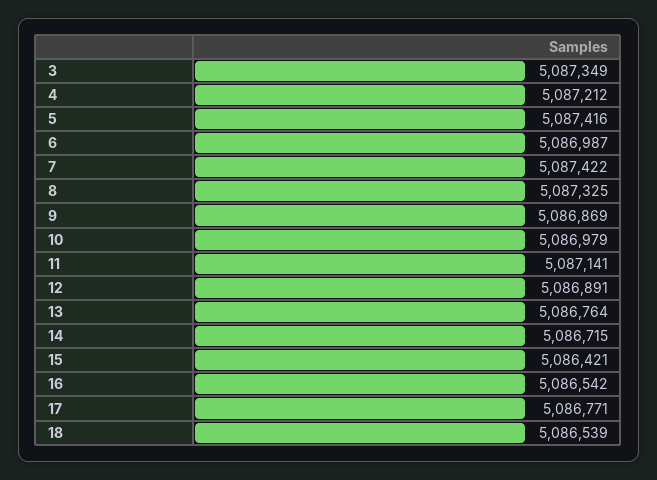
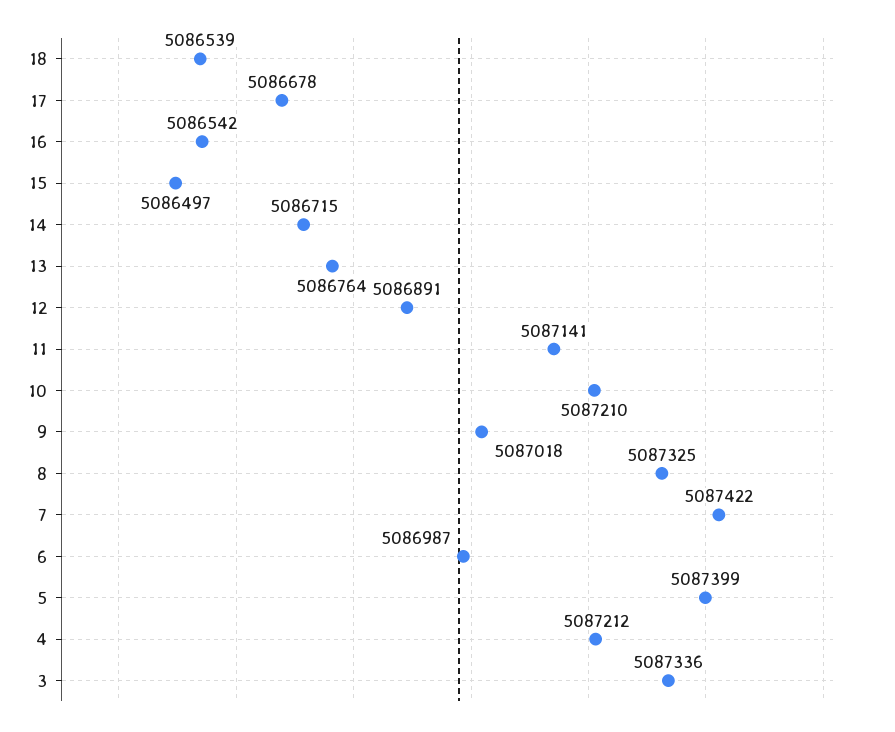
  {
-   "3": 5087349,
+   "3": 5087336,
    "4": 5087212,
-   "5": 5087416,
+   "5": 5087399,
    "6": 5086987,
    "7": 5087422,
    "8": 5087325,
-   "9": 5086869,
+   "9": 5087018,
-   "10": 5086979,
+   "10": 5087210,
    "11": 5087141,
    "12": 5086891,
    "13": 5086764,
    "14": 5086715,
-   "15": 5086421,
+   "15": 5086497,
    "16": 5086542,
-   "17": 5086771,
+   "17": 5086678,
    "18": 5086539
  }

